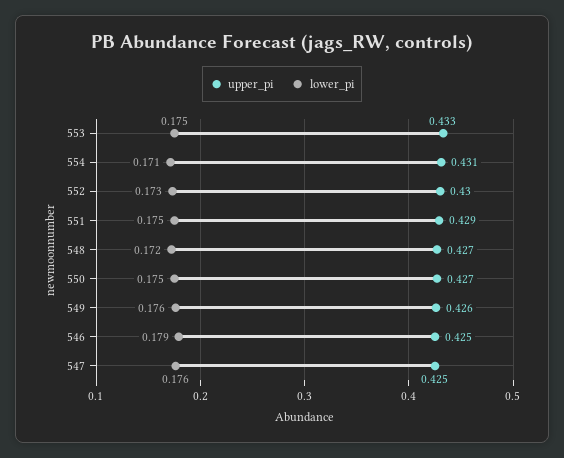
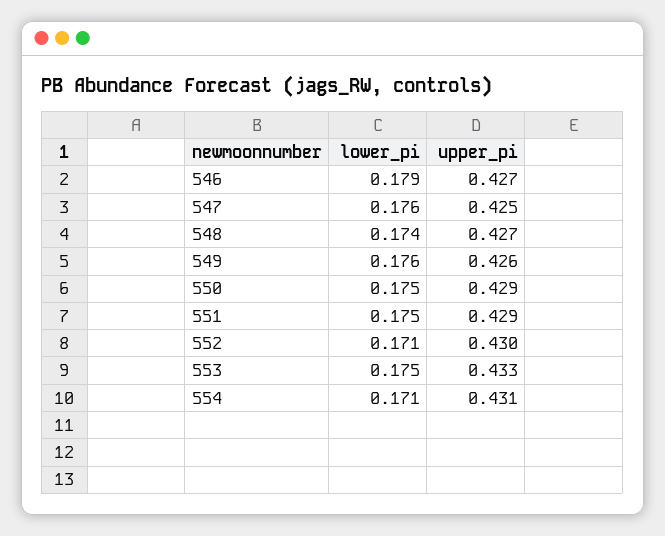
  {
    "upper_pi": {
      "553": 0.433,
      "554": 0.431,
      "552": 0.43,
      "551": 0.429,
      "548": 0.427,
-     "550": 0.427,
+     "550": 0.429,
      "549": 0.426,
-     "546": 0.425,
+     "546": 0.427,
      "547": 0.425
    },
    "lower_pi": {
      "553": 0.175,
      "554": 0.171,
-     "552": 0.173,
+     "552": 0.171,
      "551": 0.175,
-     "548": 0.172,
+     "548": 0.174,
      "550": 0.175,
      "549": 0.176,
      "546": 0.179,
      "547": 0.176
    }
  }

